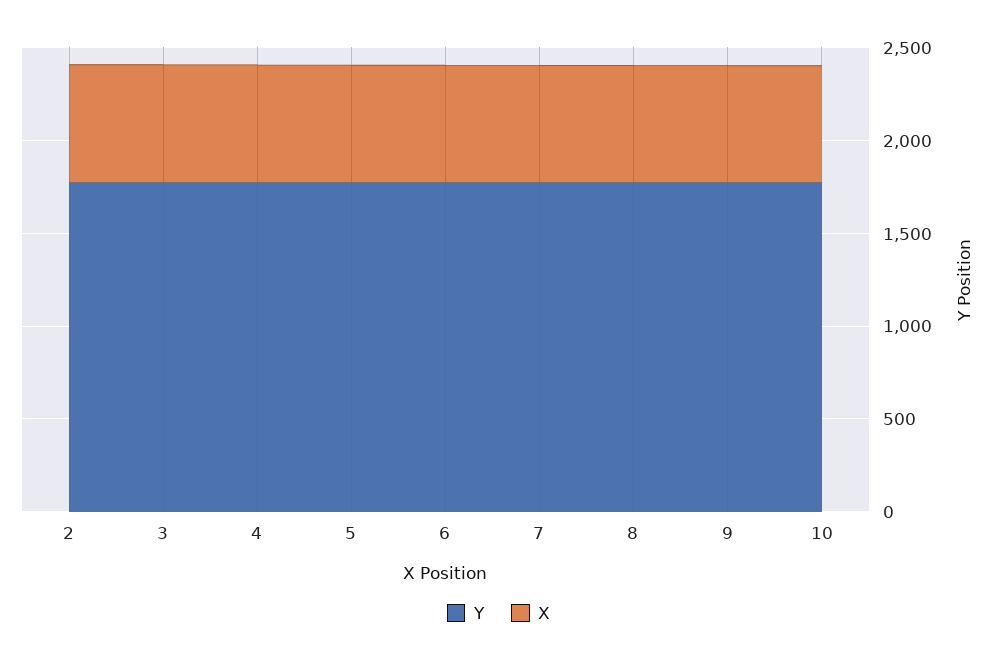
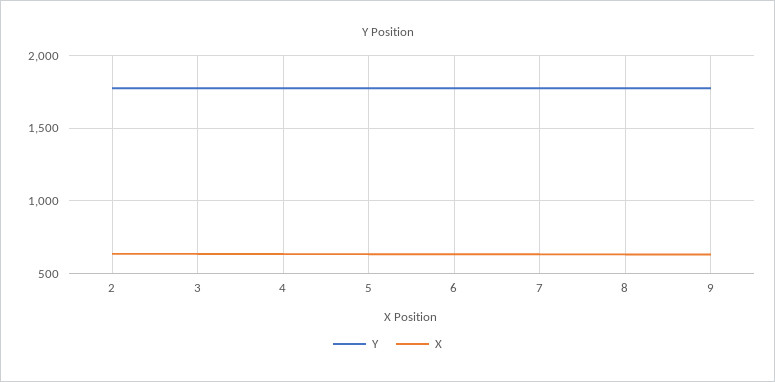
  {
    "Y": {
      "2": 1800,
      "3": 1800,
      "4": 1800,
      "5": 1800,
      "6": 1800,
      "7": 1800,
      "8": 1750,
-     "9": 1750,
+     "9": 1750
-     "10": 1800
    },
    "X": {
      "2": 650,
      "3": 650,
      "4": 650,
      "5": 650,
      "6": 650,
      "7": 650,
      "8": 650,
-     "9": 650,
+     "9": 650
-     "10": 600
    }
  }

